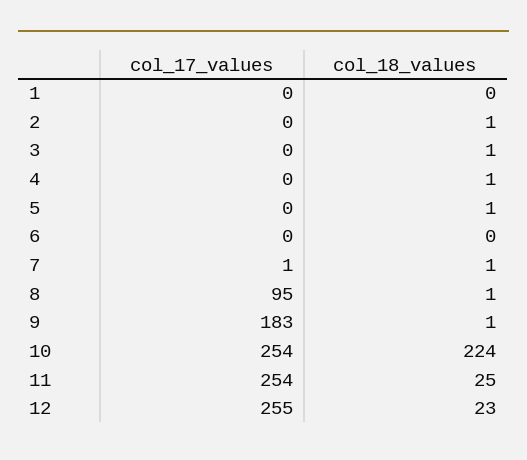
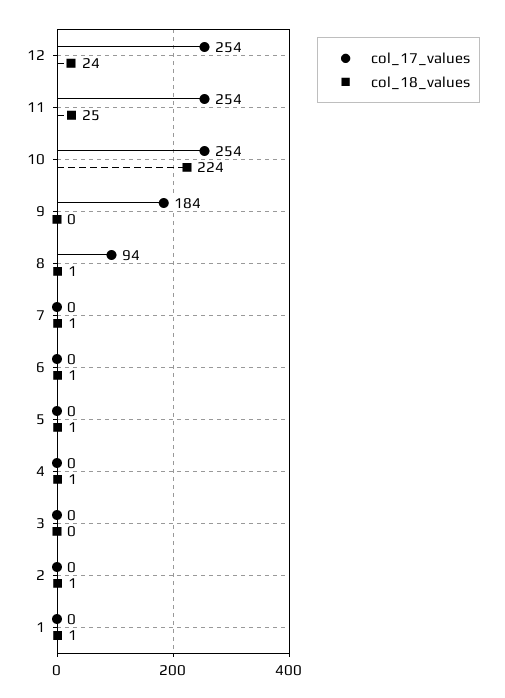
  {
    "col_17_values": {
      "1": 0,
      "2": 0,
      "3": 0,
      "4": 0,
      "5": 0,
      "6": 0,
-     "7": 1,
+     "7": 0,
-     "8": 95,
+     "8": 94,
-     "9": 183,
+     "9": 184,
      "10": 254,
      "11": 254,
-     "12": 255
+     "12": 254
    },
    "col_18_values": {
-     "1": 0,
+     "1": 1,
      "2": 1,
-     "3": 1,
+     "3": 0,
      "4": 1,
      "5": 1,
-     "6": 0,
+     "6": 1,
      "7": 1,
      "8": 1,
-     "9": 1,
+     "9": 0,
      "10": 224,
      "11": 25,
-     "12": 23
+     "12": 24
    }
  }

